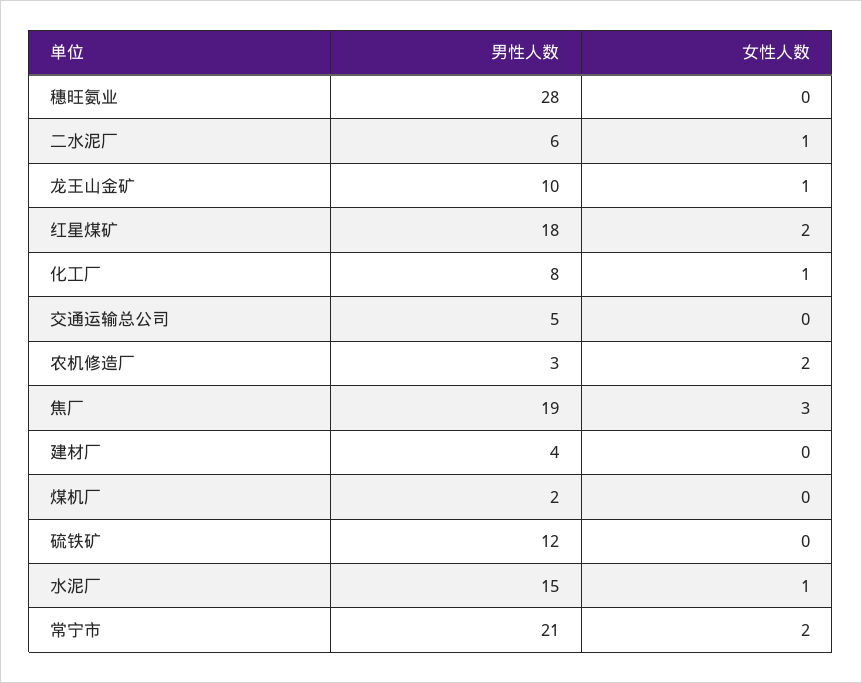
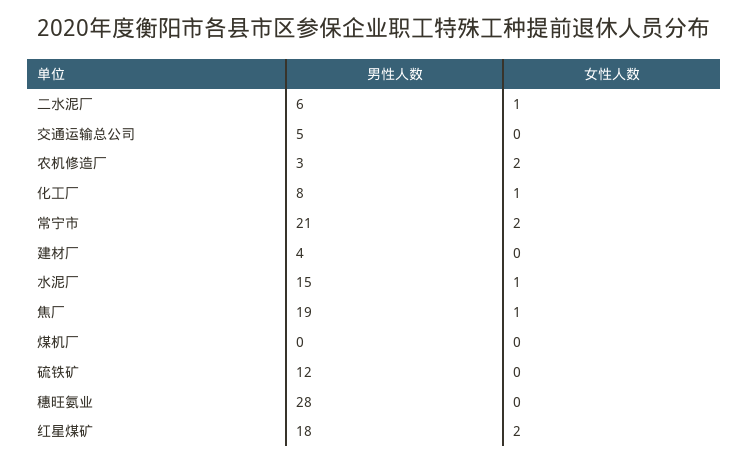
  {
    "男性人数": {
      "穗旺氨业": 28,
      "二水泥厂": 6,
-     "龙王山金矿": 10,
      "红星煤矿": 18,
      "化工厂": 8,
      "交通运输总公司": 5,
      "农机修造厂": 3,
      "焦厂": 19,
      "建材厂": 4,
-     "煤机厂": 2,
+     "煤机厂": 0,
      "硫铁矿": 12,
      "水泥厂": 15,
      "常宁市": 21
    },
    "女性人数": {
      "穗旺氨业": 0,
      "二水泥厂": 1,
-     "龙王山金矿": 1,
      "红星煤矿": 2,
      "化工厂": 1,
      "交通运输总公司": 0,
      "农机修造厂": 2,
-     "焦厂": 3,
+     "焦厂": 1,
      "建材厂": 0,
      "煤机厂": 0,
      "硫铁矿": 0,
      "水泥厂": 1,
      "常宁市": 2
    }
  }

